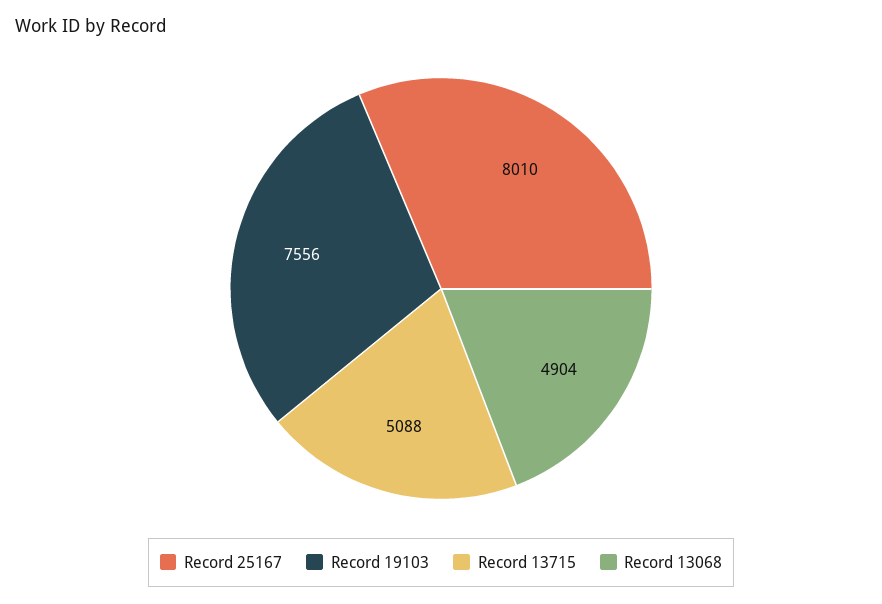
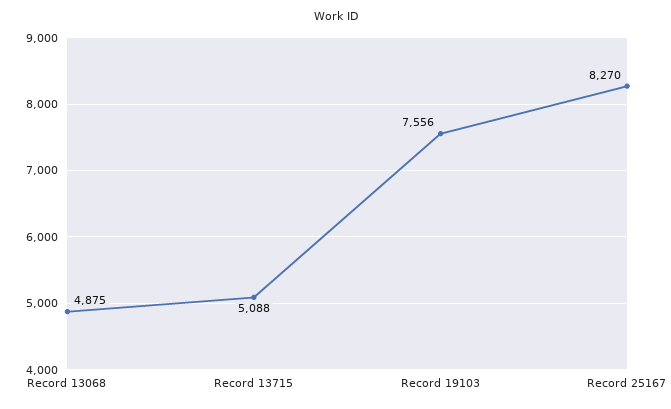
  {
-   "Record 25167": 8010,
+   "Record 25167": 8270,
    "Record 19103": 7556,
    "Record 13715": 5088,
-   "Record 13068": 4904
+   "Record 13068": 4875
  }

